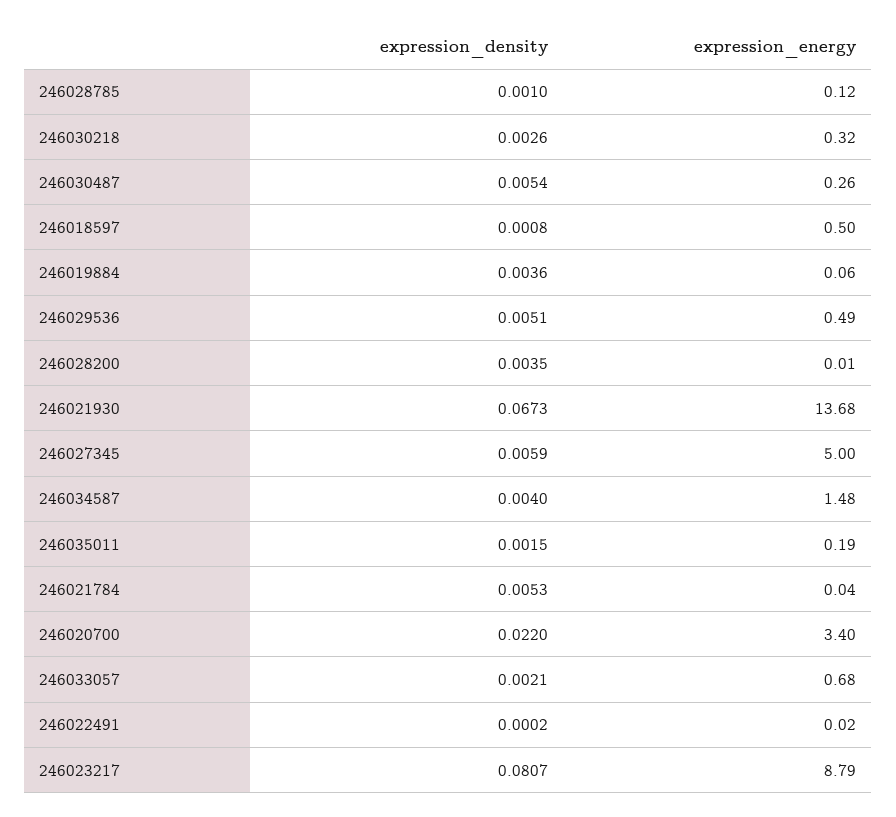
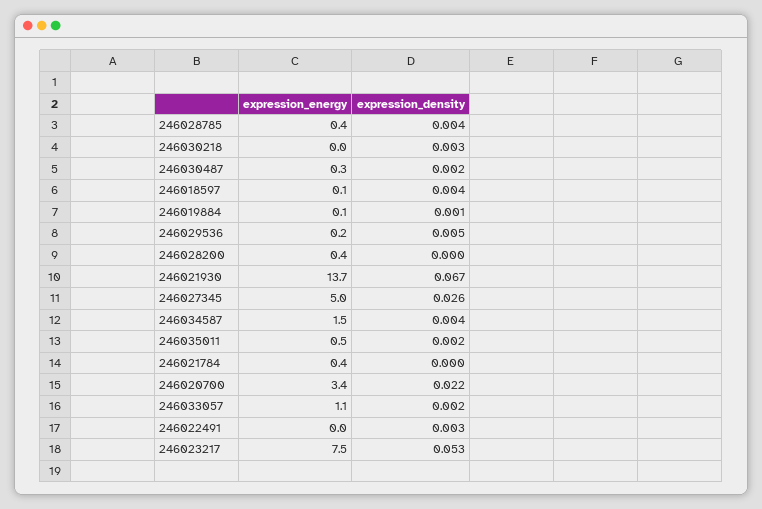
  {
    "expression_density": {
-     "246028785": 0.001,
+     "246028785": 0.004,
      "246030218": 0.0026,
-     "246030487": 0.0054,
+     "246030487": 0.002,
-     "246018597": 0.0008,
+     "246018597": 0.004,
-     "246019884": 0.0036,
+     "246019884": 0.001,
      "246029536": 0.0051,
-     "246028200": 0.0035,
+     "246028200": 0,
      "246021930": 0.0673,
-     "246027345": 0.0059,
+     "246027345": 0.026,
      "246034587": 0.004,
      "246035011": 0.0015,
-     "246021784": 0.0053,
+     "246021784": 0,
      "246020700": 0.022,
      "246033057": 0.0021,
-     "246022491": 0.0002,
+     "246022491": 0.003,
-     "246023217": 0.0807
+     "246023217": 0.053
    },
    "expression_energy": {
-     "246028785": 0.12,
+     "246028785": 0.4,
-     "246030218": 0.32,
+     "246030218": 0,
      "246030487": 0.26,
-     "246018597": 0.5,
+     "246018597": 0.1,
      "246019884": 0.06,
-     "246029536": 0.49,
+     "246029536": 0.2,
-     "246028200": 0.01,
+     "246028200": 0.4,
      "246021930": 13.68,
      "246027345": 5,
      "246034587": 1.48,
-     "246035011": 0.19,
+     "246035011": 0.5,
-     "246021784": 0.04,
+     "246021784": 0.4,
      "246020700": 3.4,
-     "246033057": 0.68,
+     "246033057": 1.1,
      "246022491": 0.02,
-     "246023217": 8.79
+     "246023217": 7.5
    }
  }

